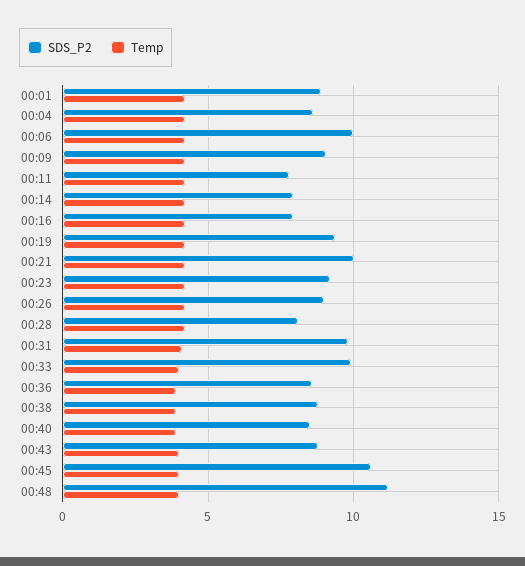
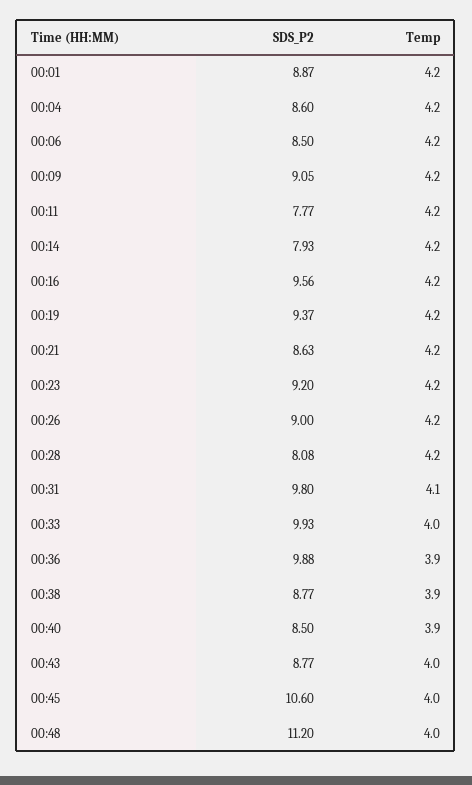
  {
    "SDS_P2": {
      "00:01": 8.87,
      "00:04": 8.6,
-     "00:06": 10,
+     "00:06": 8.5,
      "00:09": 9.05,
      "00:11": 7.77,
      "00:14": 7.93,
-     "00:16": 8,
+     "00:16": 9.56,
      "00:19": 9.37,
-     "00:21": 10,
+     "00:21": 8.63,
      "00:23": 9.2,
      "00:26": 9,
      "00:28": 8.08,
      "00:31": 9.8,
      "00:33": 9.93,
-     "00:36": 8.5,
+     "00:36": 9.88,
      "00:38": 8.77,
      "00:40": 8.5,
      "00:43": 8.77,
      "00:45": 10.6,
      "00:48": 11.2
    },
    "Temp": {
      "00:01": 4.2,
      "00:04": 4.2,
      "00:06": 4.2,
      "00:09": 4.2,
      "00:11": 4.2,
      "00:14": 4.2,
      "00:16": 4.2,
      "00:19": 4.2,
      "00:21": 4.2,
      "00:23": 4.2,
      "00:26": 4.2,
      "00:28": 4.2,
      "00:31": 4.1,
      "00:33": 4,
      "00:36": 3.9,
      "00:38": 3.9,
      "00:40": 3.9,
      "00:43": 4,
      "00:45": 4,
      "00:48": 4
    }
  }

